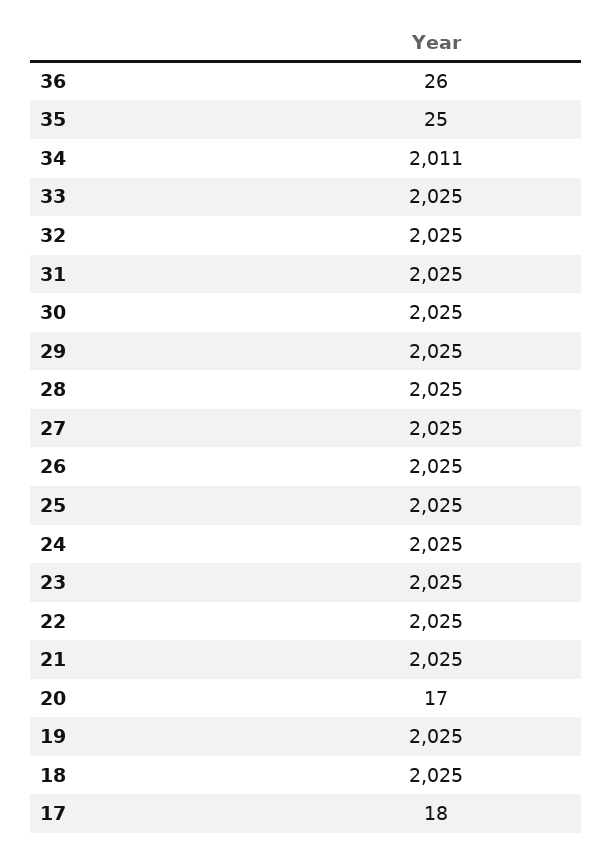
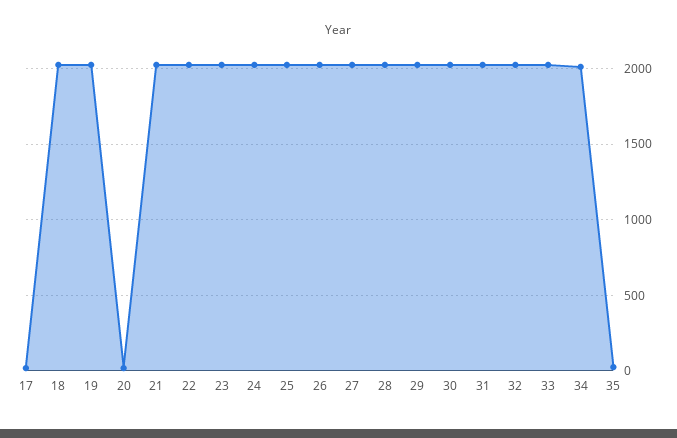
  {
-   "36": 26,
    "35": 25,
    "34": 2011,
    "33": 2025,
    "32": 2025,
    "31": 2025,
    "30": 2025,
    "29": 2025,
    "28": 2025,
    "27": 2025,
    "26": 2025,
    "25": 2025,
    "24": 2025,
    "23": 2025,
    "22": 2025,
    "21": 2025,
    "20": 17,
    "19": 2025,
    "18": 2025,
    "17": 18
  }

